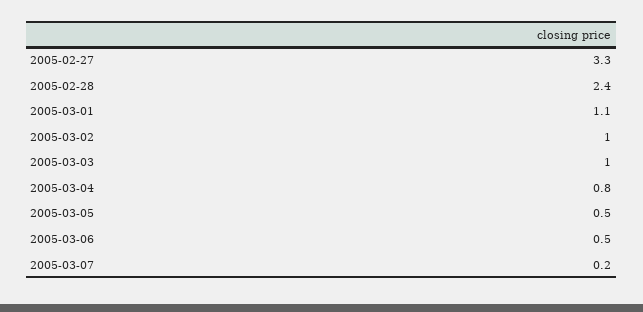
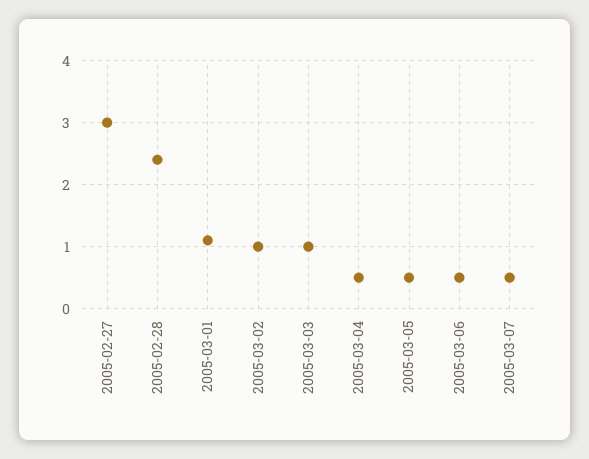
  {
-   "2005-02-27": 3.3,
+   "2005-02-27": 3,
    "2005-02-28": 2.4,
    "2005-03-01": 1.1,
    "2005-03-02": 1,
    "2005-03-03": 1,
-   "2005-03-04": 0.8,
+   "2005-03-04": 0.5,
    "2005-03-05": 0.5,
    "2005-03-06": 0.5,
-   "2005-03-07": 0.2
+   "2005-03-07": 0.5
  }

